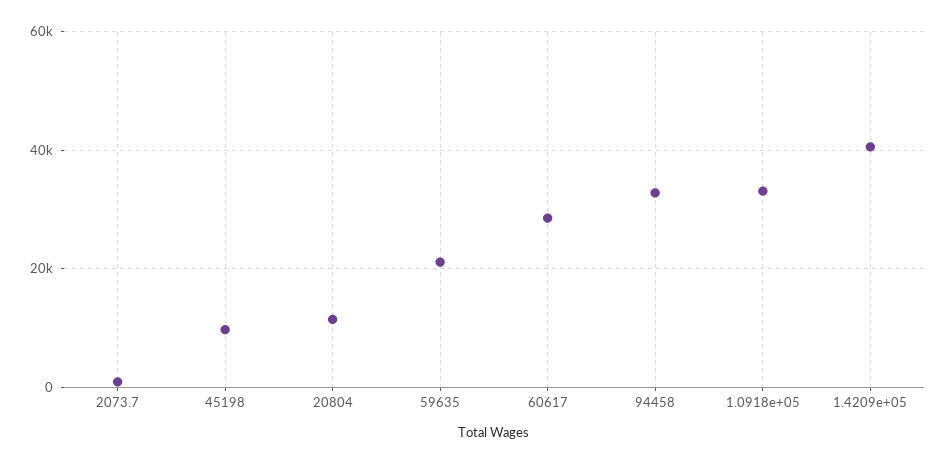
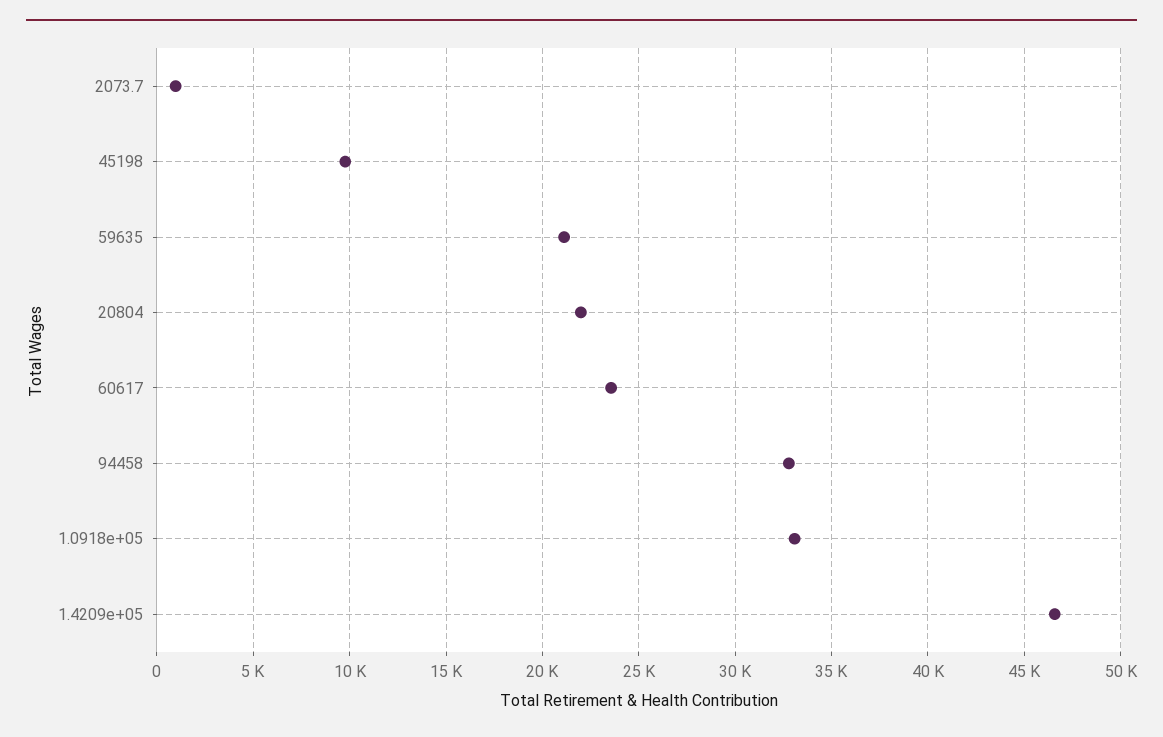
  {
    "2073.7": 1000,
    "45198": 10000,
-   "20804": 12000,
+   "20804": 22000,
    "59635": 21000,
-   "60617": 28000,
+   "60617": 23500,
    "94458": 33000,
    "1.0918e+05": 33000,
-   "1.4209e+05": 40000
+   "1.4209e+05": 46500
  }

